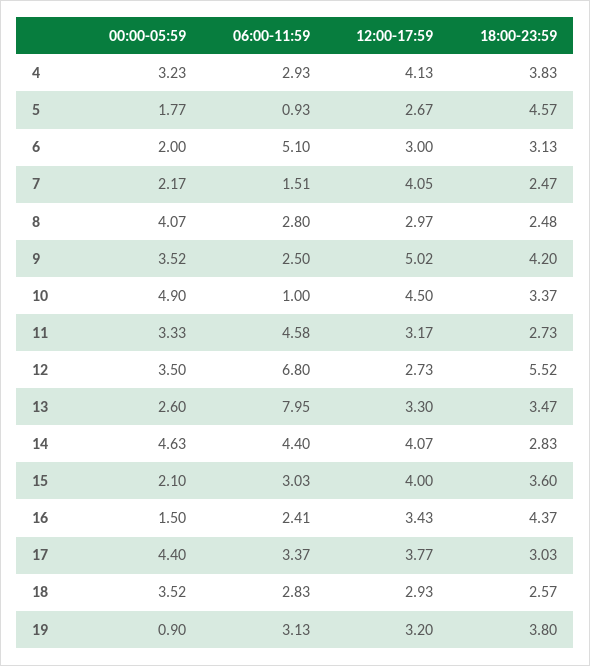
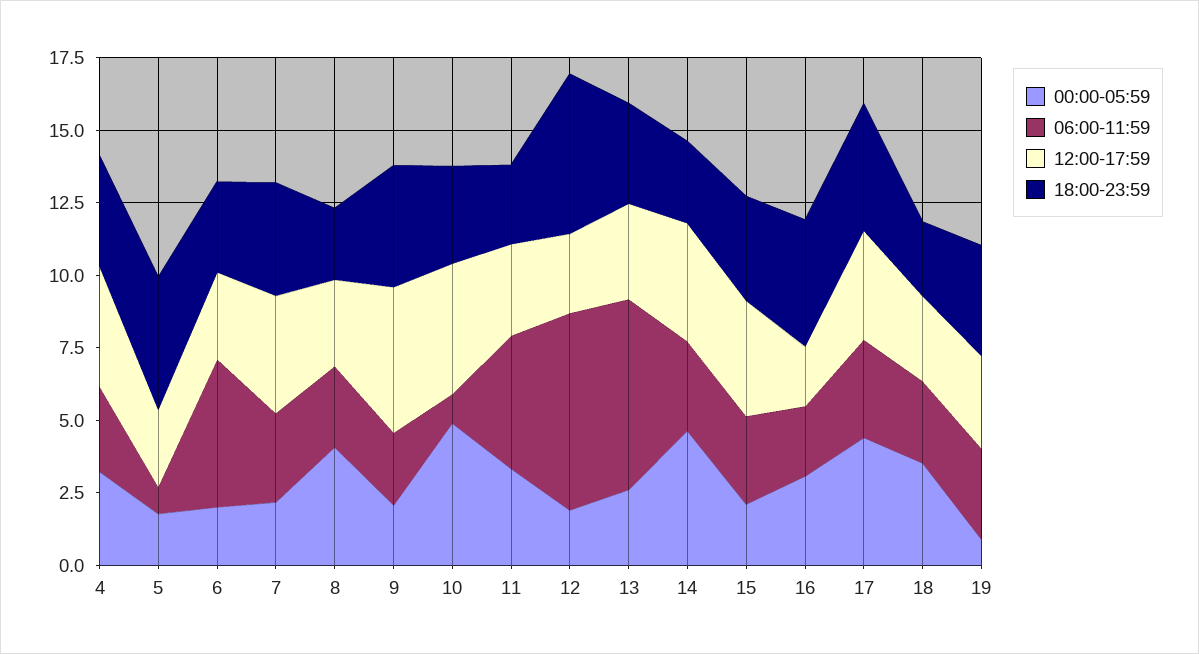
  {
    "00:00-05:59": {
      "4": 3.23,
      "5": 1.77,
      "6": 2,
      "7": 2.17,
      "8": 4.07,
-     "9": 3.52,
+     "9": 2,
      "10": 4.9,
      "11": 3.33,
-     "12": 3.5,
+     "12": 2,
      "13": 2.6,
      "14": 4.63,
      "15": 2.1,
-     "16": 1.5,
+     "16": 3,
      "17": 4.4,
      "18": 3.52,
      "19": 0.9
    },
    "06:00-11:59": {
      "4": 2.93,
      "5": 0.93,
      "6": 5.1,
-     "7": 1.51,
+     "7": 3,
      "8": 2.8,
      "9": 2.5,
      "10": 1,
      "11": 4.58,
      "12": 6.8,
-     "13": 7.95,
+     "13": 6.5,
-     "14": 4.4,
+     "14": 3,
      "15": 3.03,
      "16": 2.41,
      "17": 3.37,
      "18": 2.83,
      "19": 3.13
    },
    "12:00-17:59": {
      "4": 4.13,
      "5": 2.67,
      "6": 3,
      "7": 4.05,
      "8": 2.97,
      "9": 5.02,
      "10": 4.5,
      "11": 3.17,
      "12": 2.73,
      "13": 3.3,
      "14": 4.07,
      "15": 4,
-     "16": 3.43,
+     "16": 2,
      "17": 3.77,
      "18": 2.93,
      "19": 3.2
    },
    "18:00-23:59": {
      "4": 3.83,
      "5": 4.57,
      "6": 3.13,
-     "7": 2.47,
+     "7": 4,
      "8": 2.48,
      "9": 4.2,
      "10": 3.37,
      "11": 2.73,
      "12": 5.52,
      "13": 3.47,
      "14": 2.83,
      "15": 3.6,
      "16": 4.37,
-     "17": 3.03,
+     "17": 4.5,
      "18": 2.57,
      "19": 3.8
    }
  }

